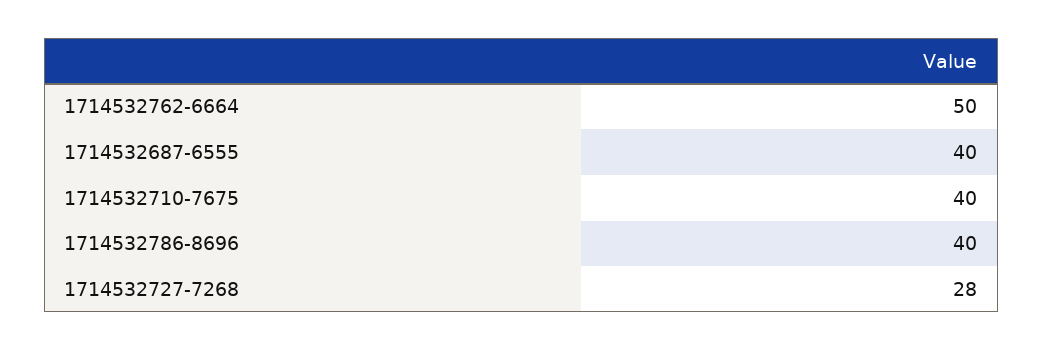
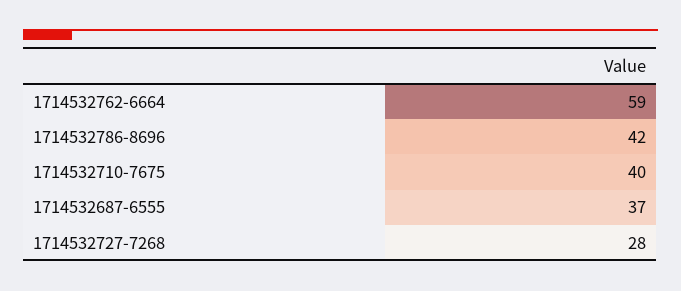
  {
-   "1714532762-6664": 50,
+   "1714532762-6664": 59,
-   "1714532687-6555": 40,
+   "1714532687-6555": 37,
    "1714532710-7675": 40,
-   "1714532786-8696": 40,
+   "1714532786-8696": 42,
    "1714532727-7268": 28
  }

